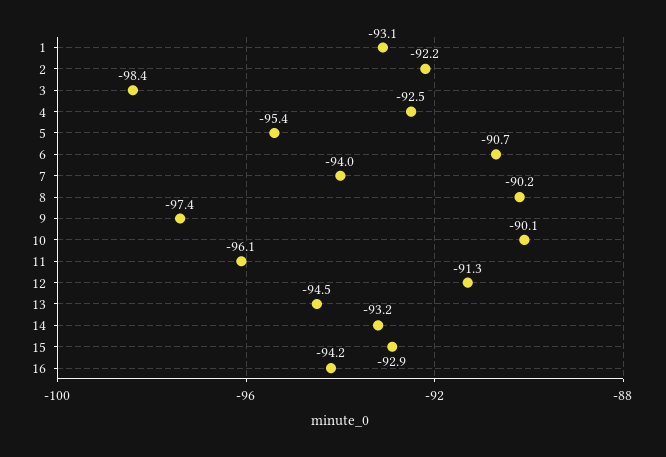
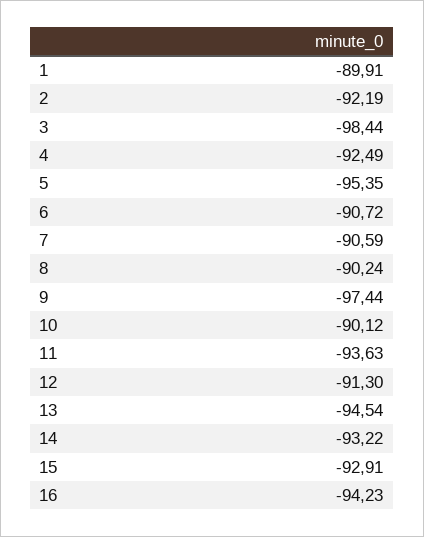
  {
-   "1": -93.1,
+   "1": -89.91,
    "2": -92.19,
    "3": -98.44,
    "4": -92.49,
    "5": -95.35,
    "6": -90.72,
-   "7": -94,
+   "7": -90.59,
    "8": -90.24,
    "9": -97.44,
    "10": -90.12,
-   "11": -96.1,
+   "11": -93.63,
    "12": -91.3,
    "13": -94.54,
    "14": -93.22,
    "15": -92.91,
    "16": -94.23
  }

